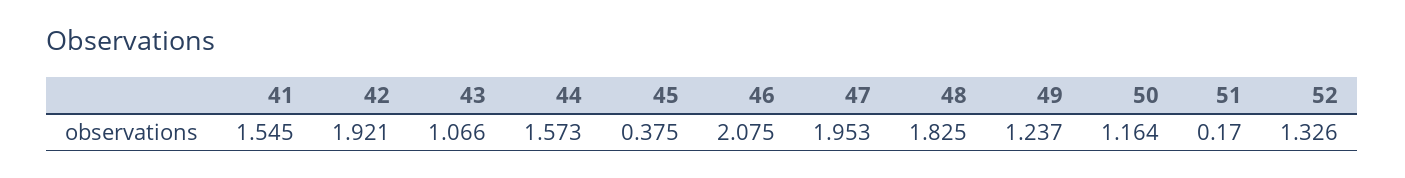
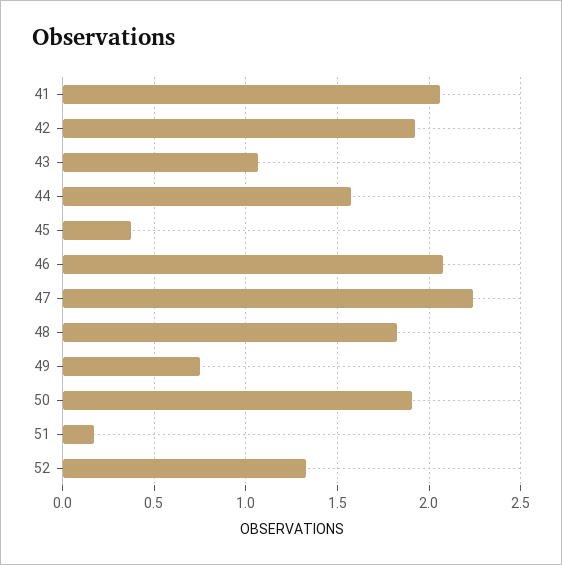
  {
-   "41": 1.545,
+   "41": 2.05,
    "42": 1.921,
    "43": 1.066,
    "44": 1.573,
    "45": 0.375,
    "46": 2.075,
-   "47": 1.953,
+   "47": 2.25,
    "48": 1.825,
-   "49": 1.237,
+   "49": 0.75,
-   "50": 1.164,
+   "50": 1.9,
    "51": 0.17,
    "52": 1.326
  }

